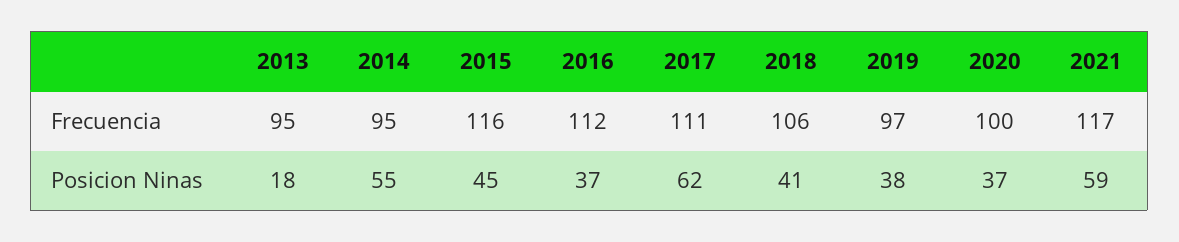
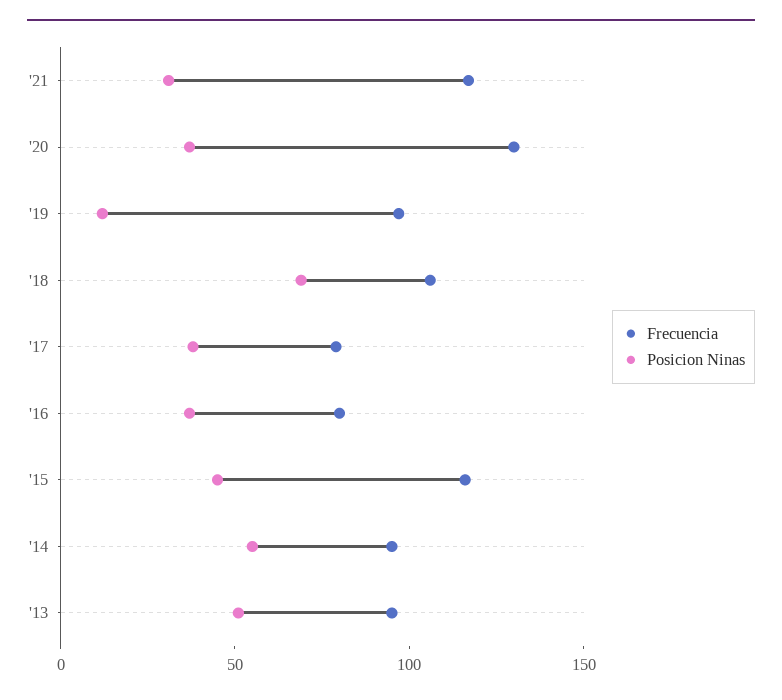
  {
    "Frecuencia": {
      "2013": 95,
      "2014": 95,
      "2015": 116,
-     "2016": 112,
+     "2016": 80,
-     "2017": 111,
+     "2017": 80,
      "2018": 106,
      "2019": 97,
-     "2020": 100,
+     "2020": 130,
      "2021": 117
    },
    "Posicion Ninas": {
-     "2013": 18,
+     "2013": 50,
      "2014": 55,
      "2015": 45,
      "2016": 37,
-     "2017": 62,
+     "2017": 40,
-     "2018": 41,
+     "2018": 70,
-     "2019": 38,
+     "2019": 10,
      "2020": 37,
-     "2021": 59
+     "2021": 30
    }
  }

